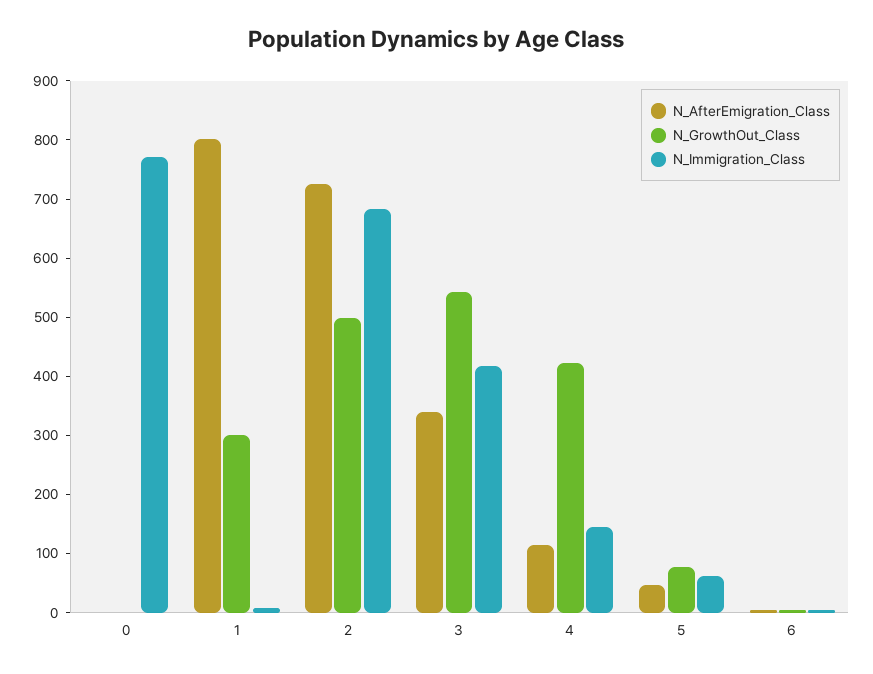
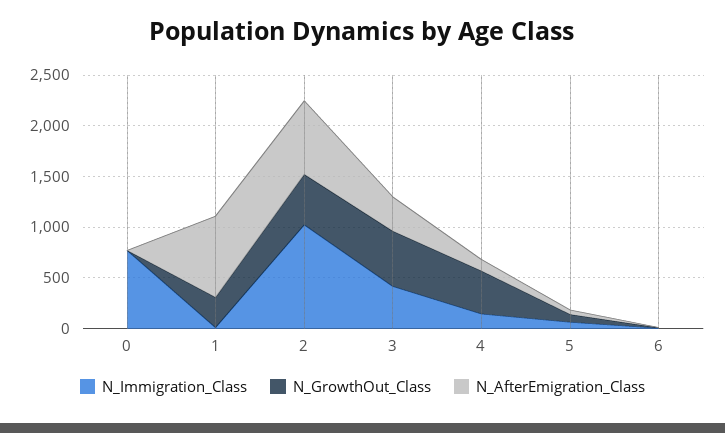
  {
    "N_AfterEmigration_Class": {
      "0": 0,
      "1": 800,
      "2": 720,
      "3": 340,
      "4": 120,
      "5": 40,
      "6": 0
    },
    "N_GrowthOut_Class": {
      "0": 0,
      "1": 300,
      "2": 500,
      "3": 540,
      "4": 420,
      "5": 80,
      "6": 0
    },
    "N_Immigration_Class": {
      "0": 780,
      "1": 0,
-     "2": 680,
+     "2": 1000,
      "3": 420,
      "4": 140,
      "5": 60,
      "6": 0
    }
  }

